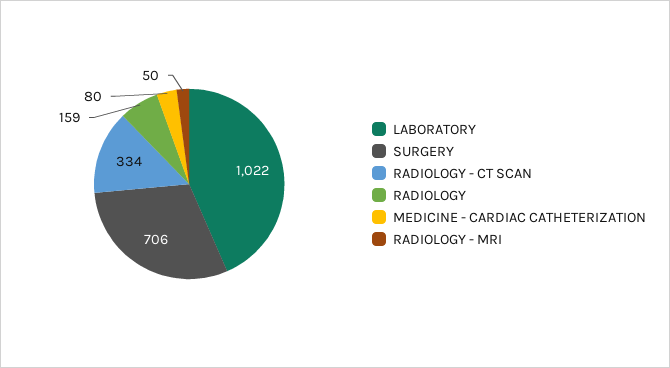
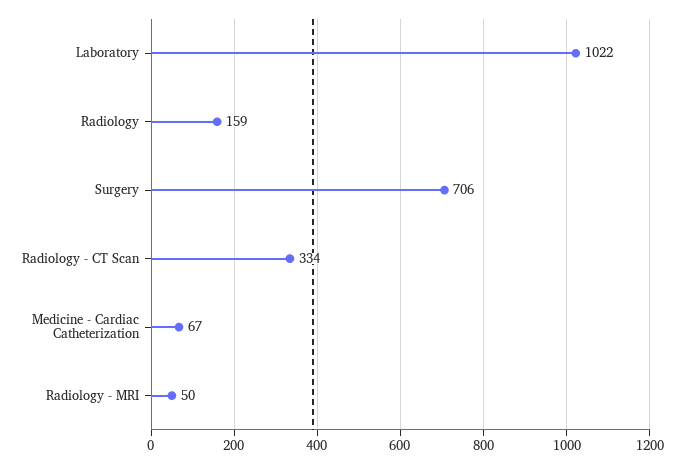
  {
    "LABORATORY": 1022,
    "SURGERY": 706,
    "RADIOLOGY - CT SCAN": 334,
    "RADIOLOGY": 159,
-   "MEDICINE - CARDIAC CATHETERIZATION": 80,
+   "MEDICINE - CARDIAC CATHETERIZATION": 67,
    "RADIOLOGY - MRI": 50
  }

